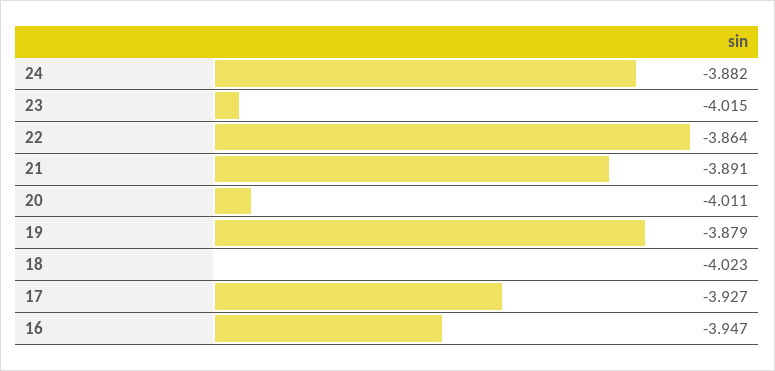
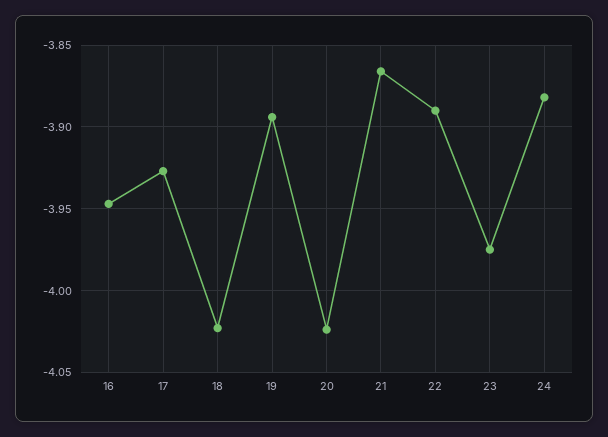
  {
    "24": -3.882,
-   "23": -4.015,
+   "23": -3.975,
-   "22": -3.864,
+   "22": -3.89,
-   "21": -3.891,
+   "21": -3.865,
-   "20": -4.011,
+   "20": -4.025,
-   "19": -3.879,
+   "19": -3.895,
    "18": -4.023,
    "17": -3.927,
    "16": -3.947
  }

